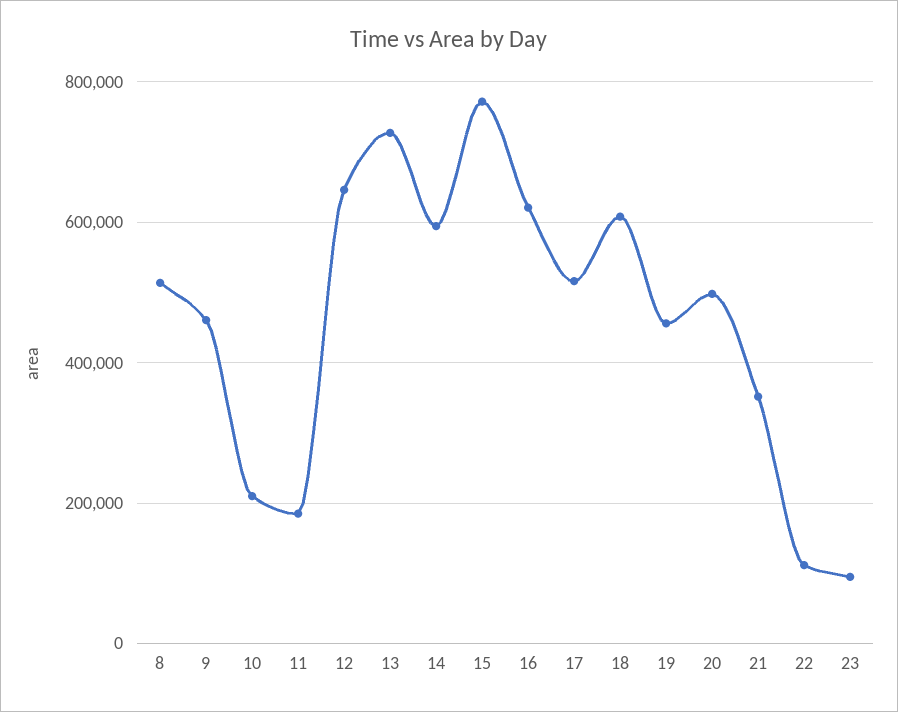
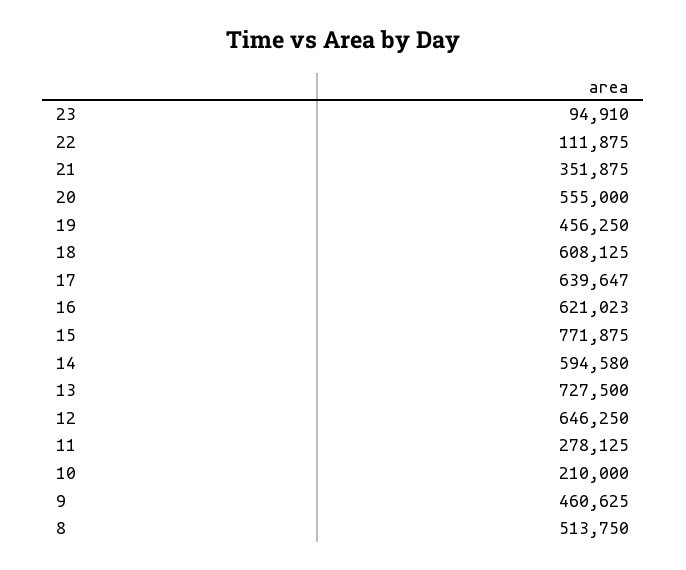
  {
    "8": 513750,
    "9": 460625,
    "10": 210000,
-   "11": 180000,
+   "11": 278125,
    "12": 646250,
    "13": 727500,
    "14": 594580,
    "15": 771875,
    "16": 621023,
-   "17": 520000,
+   "17": 639647,
    "18": 608125,
    "19": 456250,
-   "20": 500000,
+   "20": 555000,
    "21": 351875,
    "22": 111875,
    "23": 94910
  }

